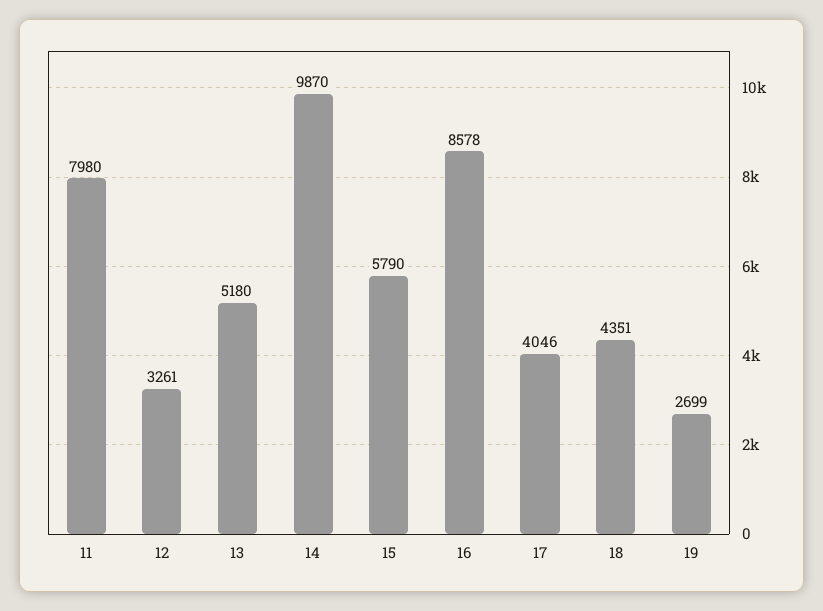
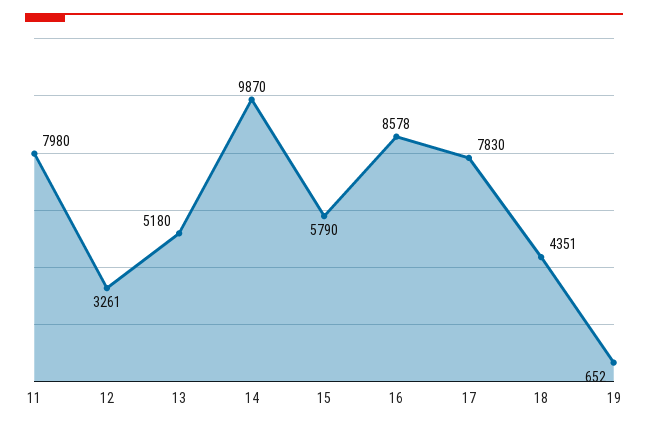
  {
    "11": 7980,
    "12": 3261,
    "13": 5180,
    "14": 9870,
    "15": 5790,
    "16": 8578,
-   "17": 4046,
+   "17": 7830,
    "18": 4351,
-   "19": 2699
+   "19": 652
  }

